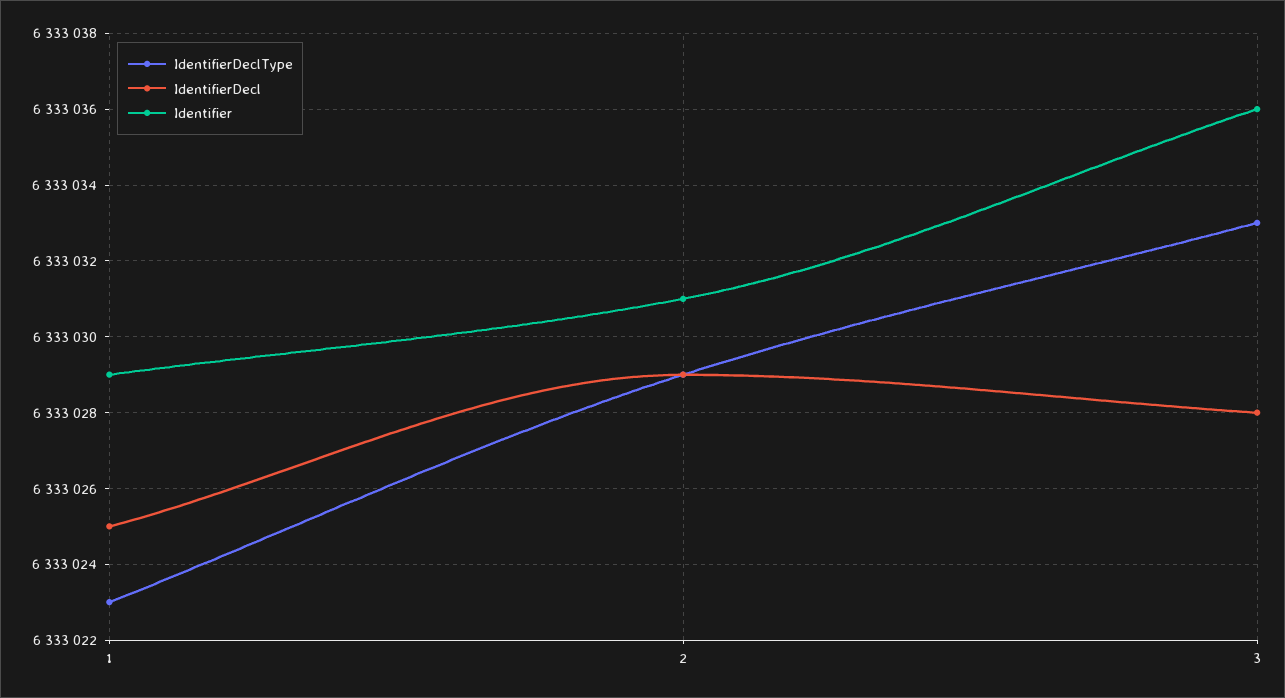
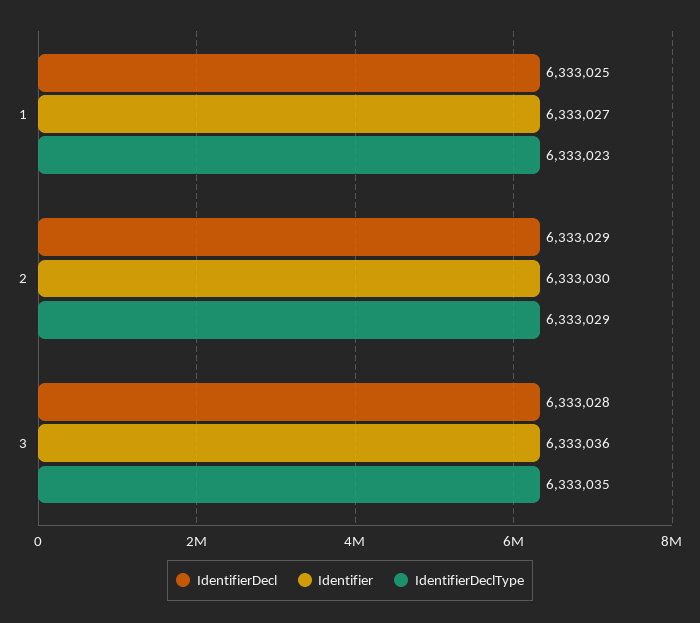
  {
    "IdentifierDeclType": {
      "1": 6333023,
      "2": 6333029,
-     "3": 6333033
+     "3": 6333035
    },
    "IdentifierDecl": {
      "1": 6333025,
      "2": 6333029,
      "3": 6333028
    },
    "Identifier": {
-     "1": 6333029,
+     "1": 6333027,
-     "2": 6333031,
+     "2": 6333030,
      "3": 6333036
    }
  }

